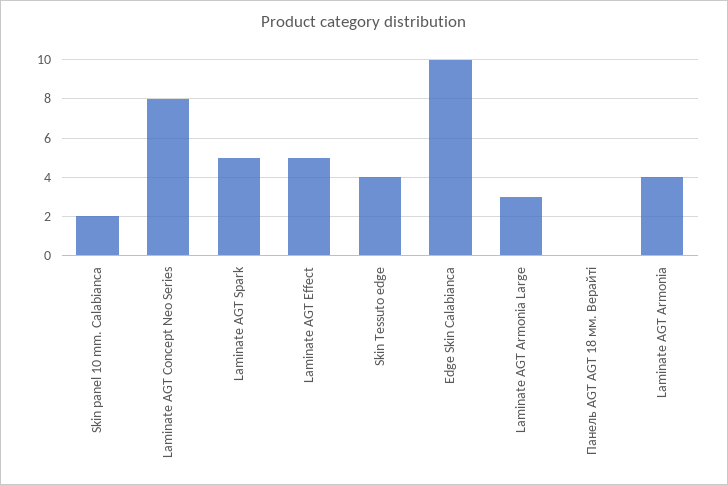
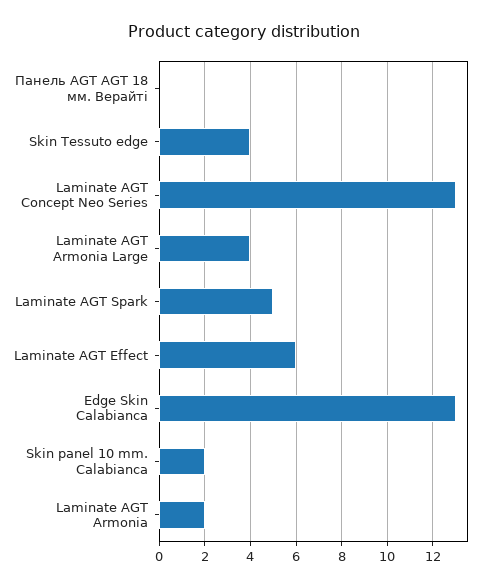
  {
    "Skin panel 10 mm. Calabianca": 2,
-   "Laminate AGT Concept Neo Series": 8,
+   "Laminate AGT Concept Neo Series": 13,
    "Laminate AGT Spark": 5,
-   "Laminate AGT Effect": 5,
+   "Laminate AGT Effect": 6,
    "Skin Tessuto edge": 4,
-   "Edge Skin Calabianca": 10,
+   "Edge Skin Calabianca": 13,
-   "Laminate AGT Armonia Large": 3,
+   "Laminate AGT Armonia Large": 4,
    "Панель AGT AGT 18 мм. Верайті": 0,
-   "Laminate AGT Armonia": 4
+   "Laminate AGT Armonia": 2
  }

